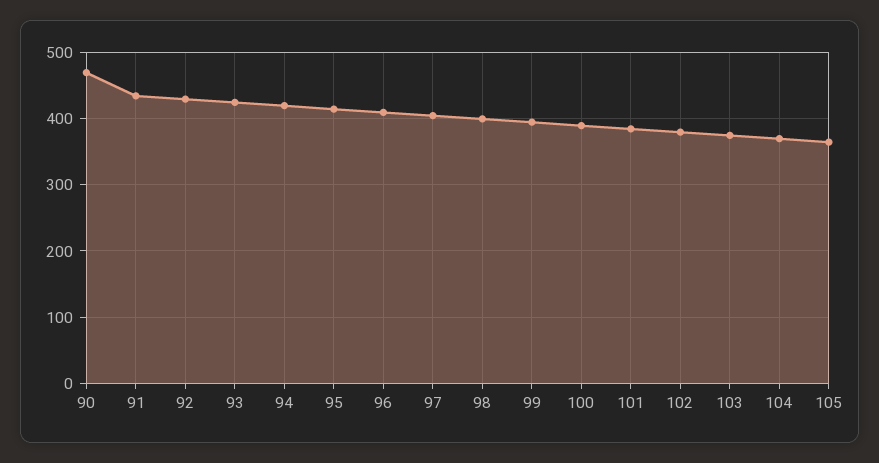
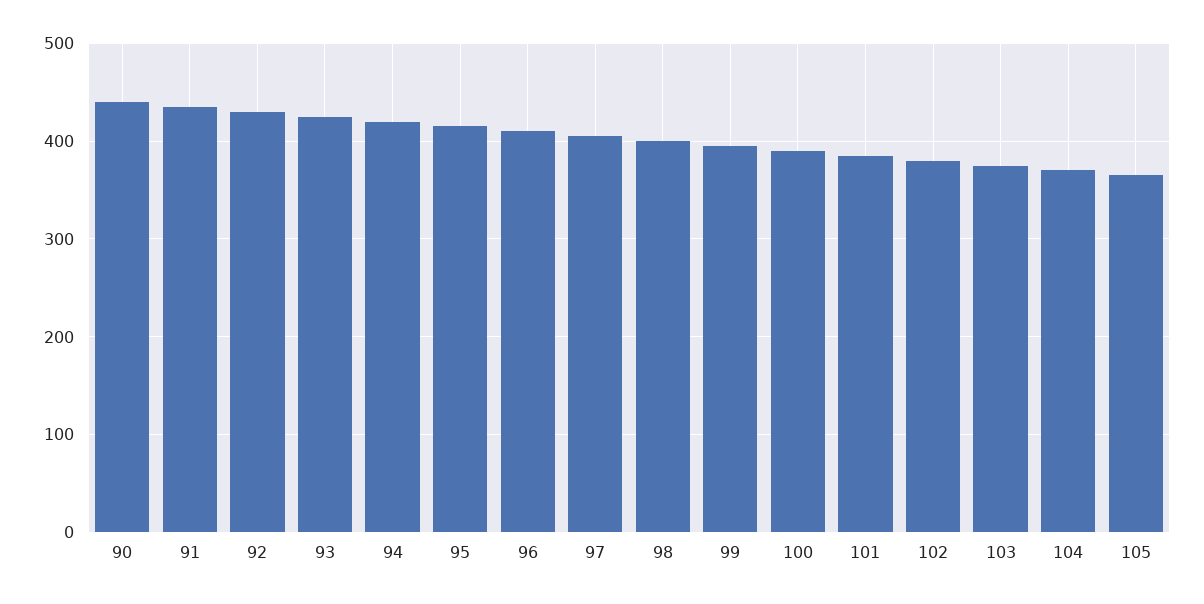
  {
-   "90": 470,
+   "90": 440,
    "91": 440,
    "92": 430,
    "93": 430,
    "94": 420,
    "95": 420,
    "96": 410,
    "97": 410,
    "98": 400,
    "99": 400,
    "100": 390,
    "101": 390,
    "102": 380,
    "103": 380,
    "104": 370,
    "105": 370
  }

